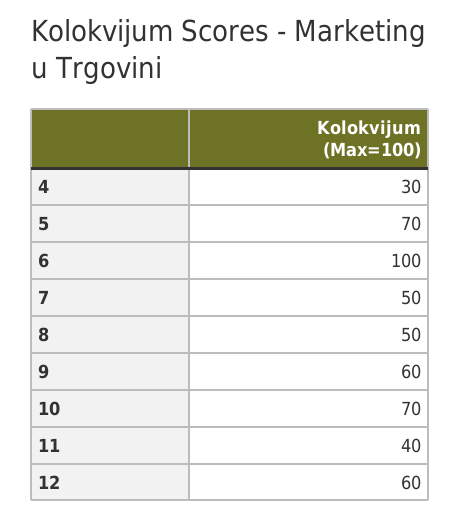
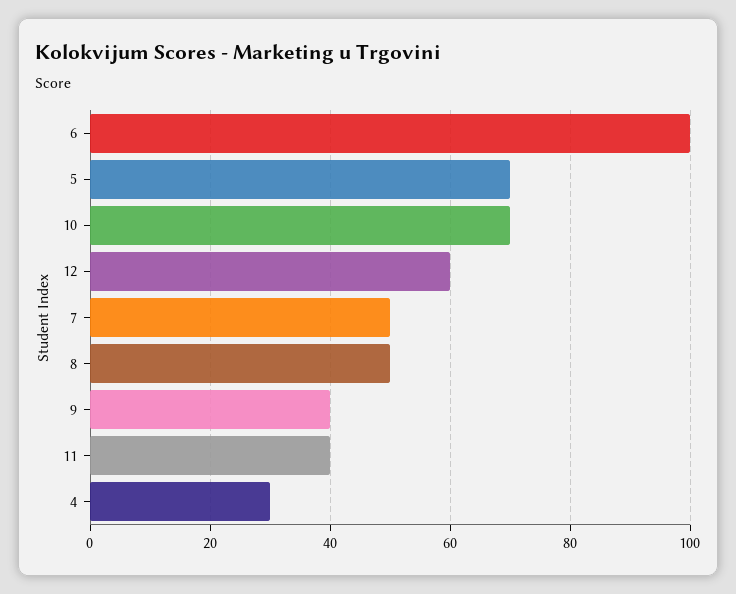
  {
    "4": 30,
    "5": 70,
    "6": 100,
    "7": 50,
    "8": 50,
-   "9": 60,
+   "9": 40,
    "10": 70,
    "11": 40,
    "12": 60
  }

